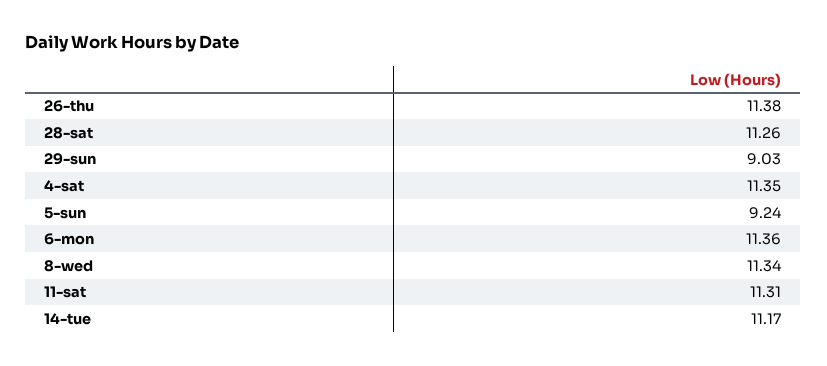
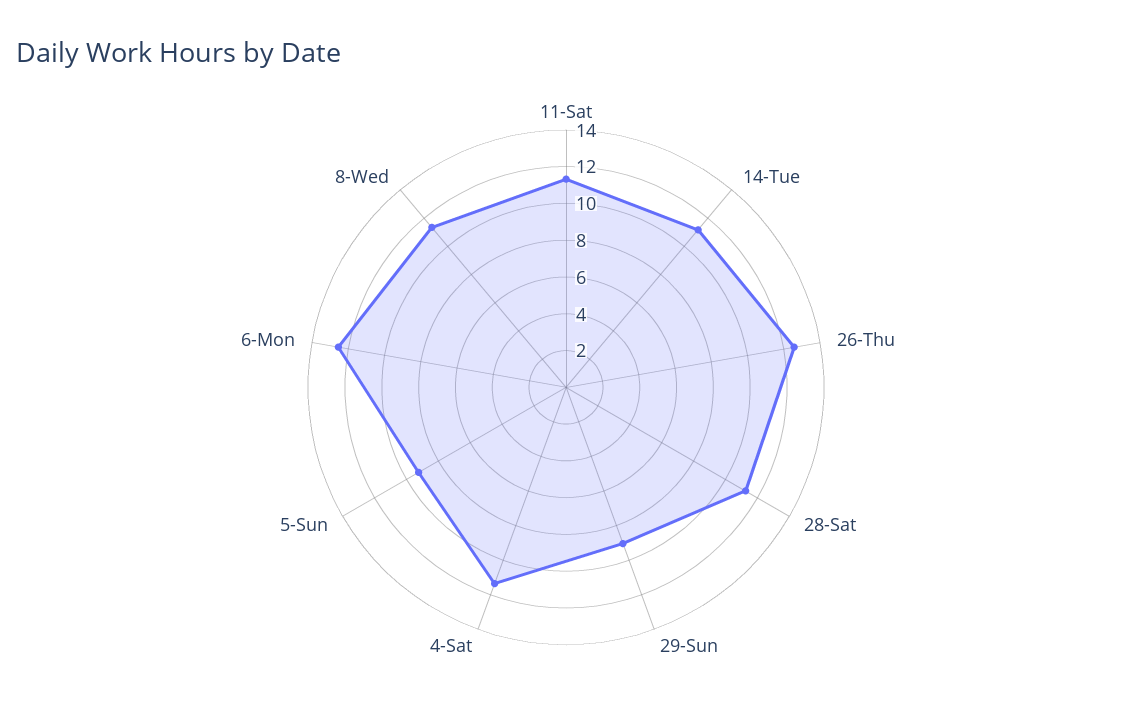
  {
-   "26-thu": 11.38,
+   "26-thu": 12.5,
    "28-sat": 11.26,
    "29-sun": 9.03,
    "4-sat": 11.35,
    "5-sun": 9.24,
-   "6-mon": 11.36,
+   "6-mon": 12.5,
    "8-wed": 11.34,
    "11-sat": 11.31,
    "14-tue": 11.17
  }

